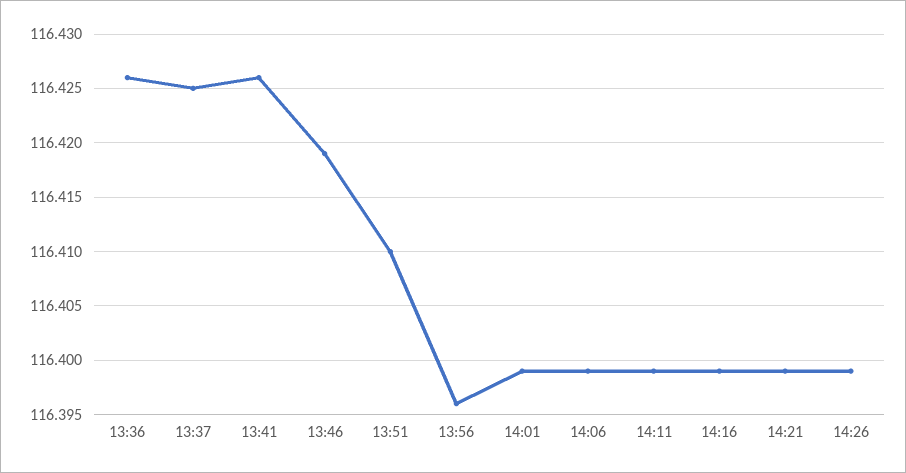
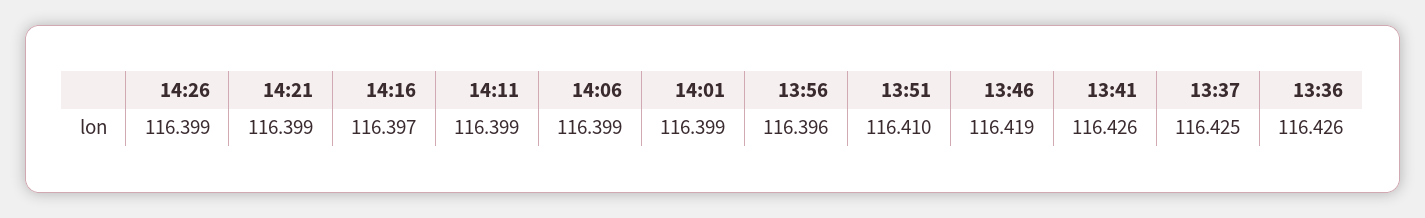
  {
    "13:36": 116.426,
    "13:37": 116.425,
    "13:41": 116.426,
    "13:46": 116.419,
    "13:51": 116.41,
    "13:56": 116.396,
    "14:01": 116.399,
    "14:06": 116.399,
    "14:11": 116.399,
-   "14:16": 116.399,
+   "14:16": 116.397,
    "14:21": 116.399,
    "14:26": 116.399
  }

